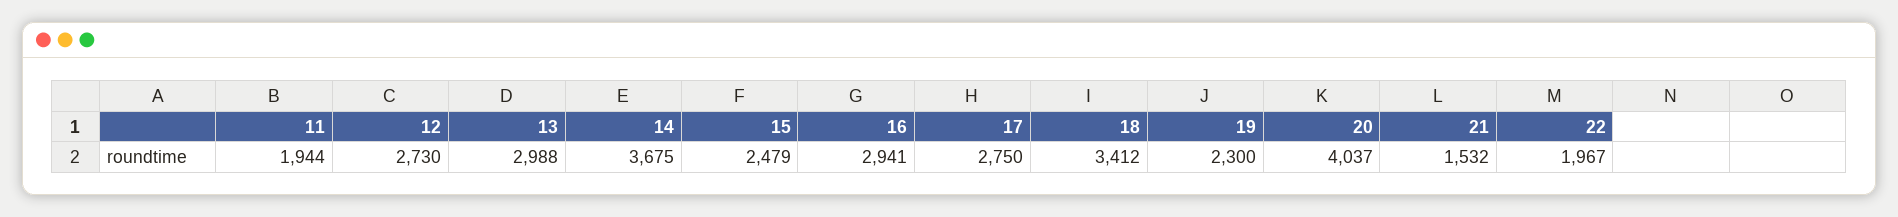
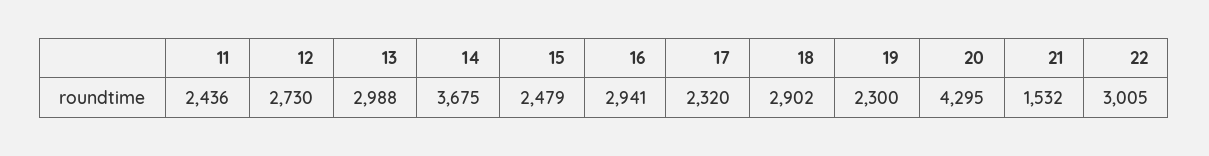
  {
-   "11": 1944,
+   "11": 2436,
    "12": 2730,
    "13": 2988,
    "14": 3675,
    "15": 2479,
    "16": 2941,
-   "17": 2750,
+   "17": 2320,
-   "18": 3412,
+   "18": 2902,
    "19": 2300,
-   "20": 4037,
+   "20": 4295,
    "21": 1532,
-   "22": 1967
+   "22": 3005
  }

